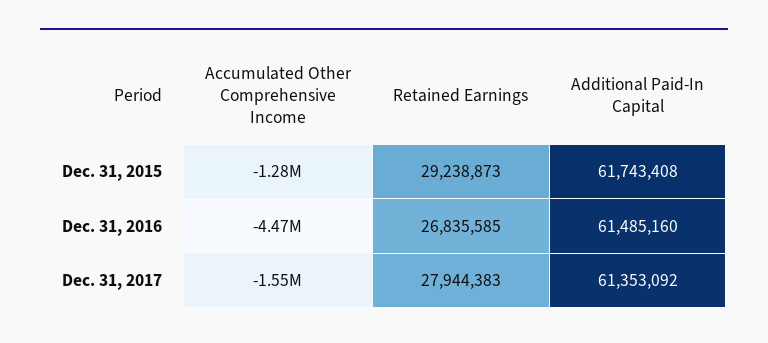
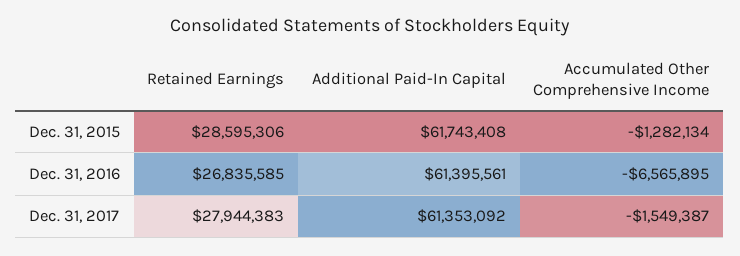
  {
    "Accumulated Other Comprehensive Income": {
      "Dec. 31, 2015": -1282134,
-     "Dec. 31, 2016": -4470000,
+     "Dec. 31, 2016": -6565895,
      "Dec. 31, 2017": -1549387
    },
    "Retained Earnings": {
-     "Dec. 31, 2015": 29238873,
+     "Dec. 31, 2015": 28595306,
      "Dec. 31, 2016": 26835585,
      "Dec. 31, 2017": 27944383
    },
    "Additional Paid-In Capital": {
      "Dec. 31, 2015": 61743408,
-     "Dec. 31, 2016": 61485160,
+     "Dec. 31, 2016": 61395561,
      "Dec. 31, 2017": 61353092
    }
  }

